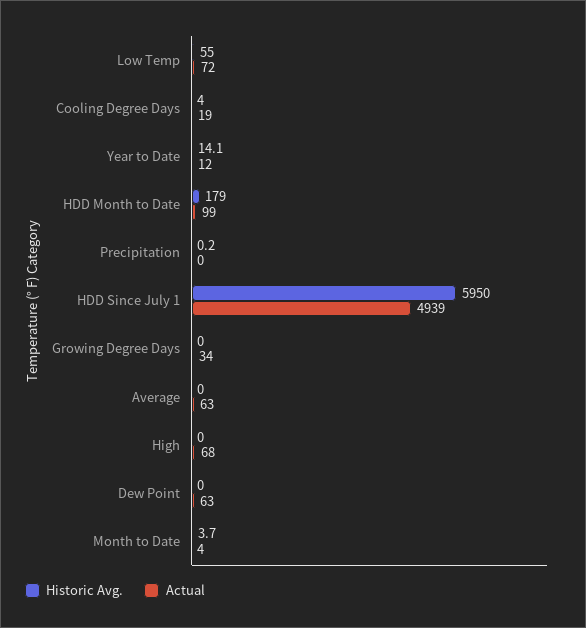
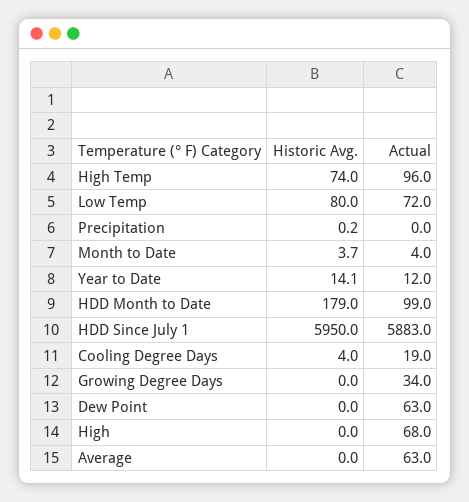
  {
    "Historic Avg.": {
-     "Low Temp": 55,
+     "Low Temp": 80,
      "Cooling Degree Days": 4,
      "Year to Date": 14.1,
      "HDD Month to Date": 179,
      "Precipitation": 0.2,
      "HDD Since July 1": 5950,
      "Growing Degree Days": 0,
      "Average": 0,
      "High": 0,
      "Dew Point": 0,
-     "Month to Date": 3.7
+     "Month to Date": 3.7,
+     "High Temp": 74
    },
    "Actual": {
      "Low Temp": 72,
      "Cooling Degree Days": 19,
      "Year to Date": 12,
      "HDD Month to Date": 99,
      "Precipitation": 0,
-     "HDD Since July 1": 4939,
+     "HDD Since July 1": 5883,
      "Growing Degree Days": 34,
      "Average": 63,
      "High": 68,
      "Dew Point": 63,
-     "Month to Date": 4
+     "Month to Date": 4,
+     "High Temp": 96
    }
  }

